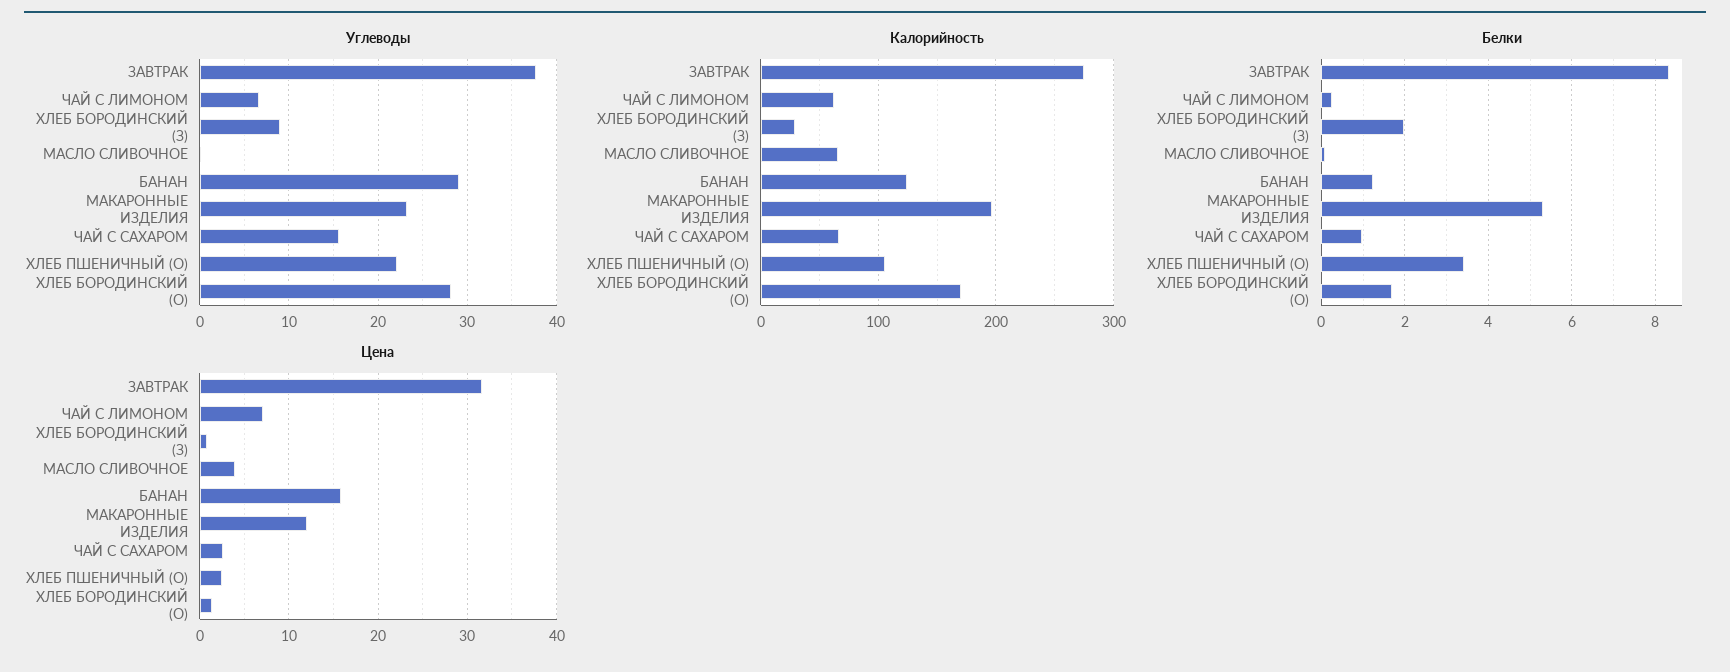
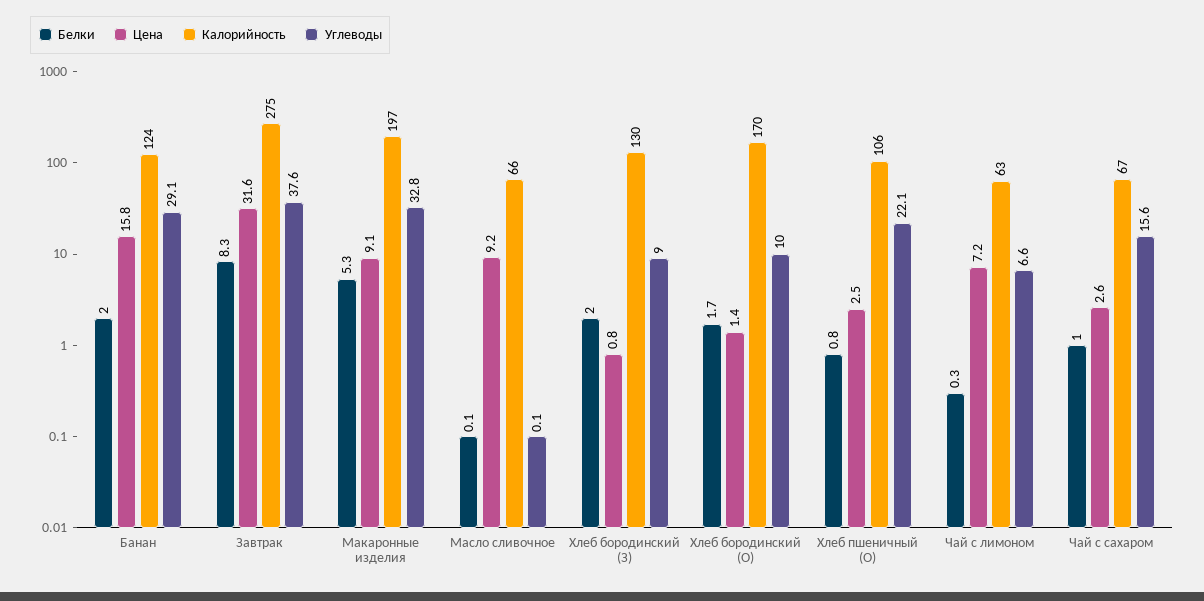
  {
    "Углеводы": {
      "ЗАВТРАК": 37.6,
      "ЧАЙ С ЛИМОНОМ": 6.6,
      "ХЛЕБ БОРОДИНСКИЙ (З)": 9,
      "МАСЛО СЛИВОЧНОЕ": 0.1,
      "БАНАН": 29.1,
-     "МАКАРОННЫЕ ИЗДЕЛИЯ": 23,
+     "МАКАРОННЫЕ ИЗДЕЛИЯ": 32.8,
      "ЧАЙ С САХАРОМ": 15.6,
      "ХЛЕБ ПШЕНИЧНЫЙ (О)": 22.1,
-     "ХЛЕБ БОРОДИНСКИЙ (О)": 28
+     "ХЛЕБ БОРОДИНСКИЙ (О)": 10
    },
    "Калорийность": {
      "ЗАВТРАК": 275,
      "ЧАЙ С ЛИМОНОМ": 63,
-     "ХЛЕБ БОРОДИНСКИЙ (З)": 30,
+     "ХЛЕБ БОРОДИНСКИЙ (З)": 130,
      "МАСЛО СЛИВОЧНОЕ": 66,
      "БАНАН": 124,
      "МАКАРОННЫЕ ИЗДЕЛИЯ": 197,
      "ЧАЙ С САХАРОМ": 67,
      "ХЛЕБ ПШЕНИЧНЫЙ (О)": 106,
      "ХЛЕБ БОРОДИНСКИЙ (О)": 170
    },
    "Белки": {
      "ЗАВТРАК": 8.3,
      "ЧАЙ С ЛИМОНОМ": 0.3,
      "ХЛЕБ БОРОДИНСКИЙ (З)": 2,
      "МАСЛО СЛИВОЧНОЕ": 0.1,
-     "БАНАН": 1.2,
+     "БАНАН": 2,
      "МАКАРОННЫЕ ИЗДЕЛИЯ": 5.3,
      "ЧАЙ С САХАРОМ": 1,
-     "ХЛЕБ ПШЕНИЧНЫЙ (О)": 3.4,
+     "ХЛЕБ ПШЕНИЧНЫЙ (О)": 0.8,
      "ХЛЕБ БОРОДИНСКИЙ (О)": 1.7
    },
    "Цена": {
      "ЗАВТРАК": 31.6,
      "ЧАЙ С ЛИМОНОМ": 7.2,
      "ХЛЕБ БОРОДИНСКИЙ (З)": 0.8,
-     "МАСЛО СЛИВОЧНОЕ": 4,
+     "МАСЛО СЛИВОЧНОЕ": 9.2,
      "БАНАН": 15.8,
-     "МАКАРОННЫЕ ИЗДЕЛИЯ": 12,
+     "МАКАРОННЫЕ ИЗДЕЛИЯ": 9.1,
      "ЧАЙ С САХАРОМ": 2.6,
      "ХЛЕБ ПШЕНИЧНЫЙ (О)": 2.5,
      "ХЛЕБ БОРОДИНСКИЙ (О)": 1.4
    }
  }

